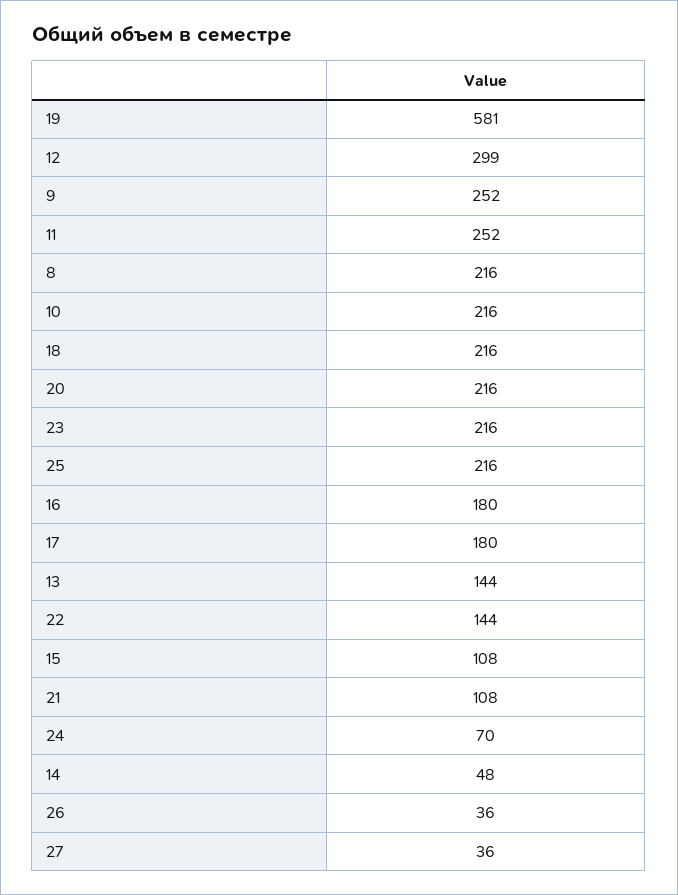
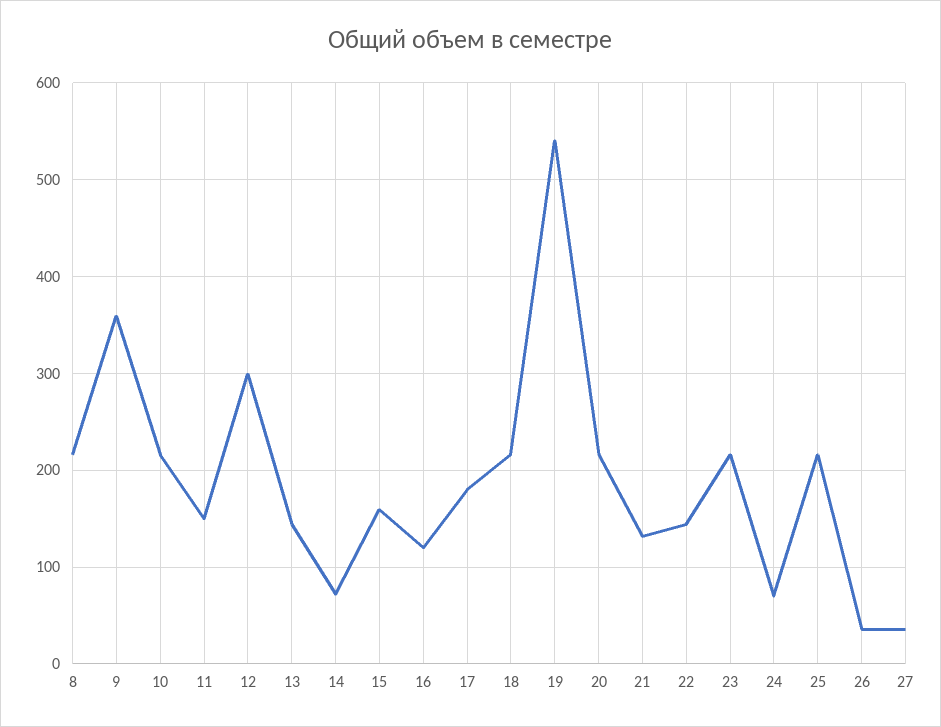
  {
-   "19": 581,
+   "19": 540,
    "12": 299,
-   "9": 252,
+   "9": 360,
-   "11": 252,
+   "11": 150,
    "8": 216,
    "10": 216,
    "18": 216,
    "20": 216,
    "23": 216,
    "25": 216,
-   "16": 180,
+   "16": 120,
    "17": 180,
    "13": 144,
    "22": 144,
-   "15": 108,
+   "15": 160,
-   "21": 108,
+   "21": 130,
    "24": 70,
-   "14": 48,
+   "14": 70,
    "26": 36,
    "27": 36
  }

